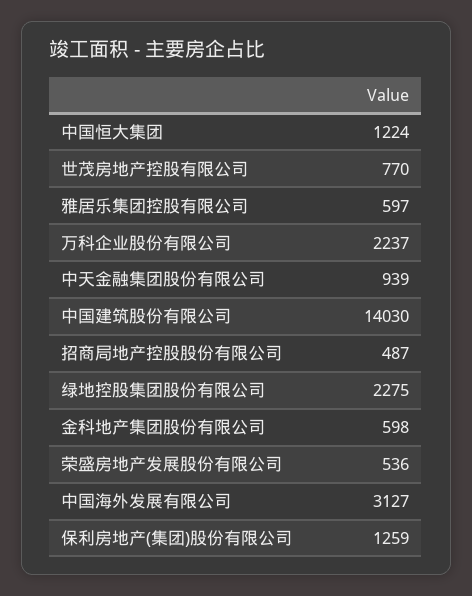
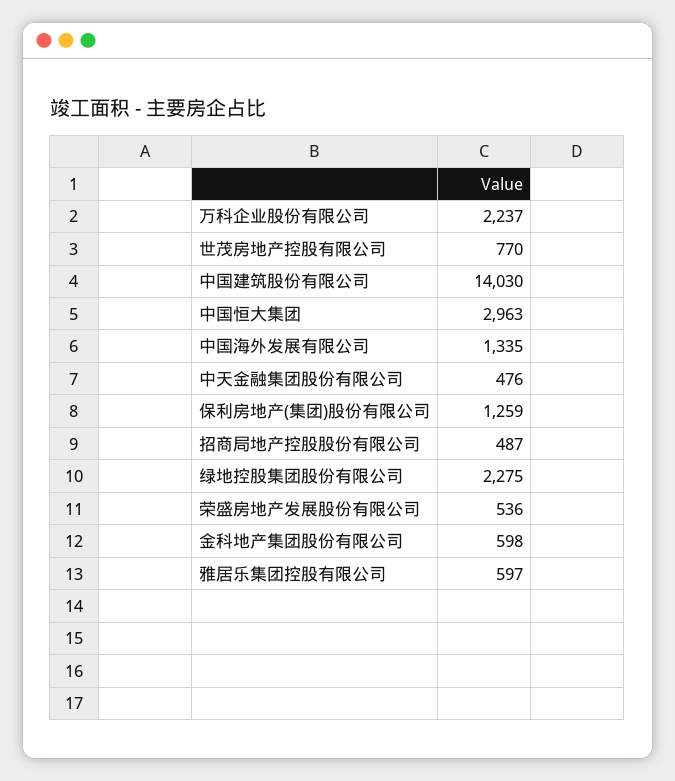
  {
-   "中国恒大集团": 1224,
+   "中国恒大集团": 2963,
    "世茂房地产控股有限公司": 770,
    "雅居乐集团控股有限公司": 597,
    "万科企业股份有限公司": 2237,
-   "中天金融集团股份有限公司": 939,
+   "中天金融集团股份有限公司": 476,
    "中国建筑股份有限公司": 14030,
    "招商局地产控股股份有限公司": 487,
    "绿地控股集团股份有限公司": 2275,
    "金科地产集团股份有限公司": 598,
    "荣盛房地产发展股份有限公司": 536,
-   "中国海外发展有限公司": 3127,
+   "中国海外发展有限公司": 1335,
    "保利房地产(集团)股份有限公司": 1259
  }

